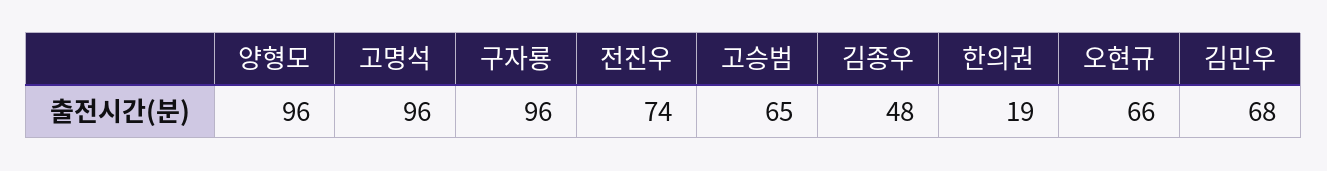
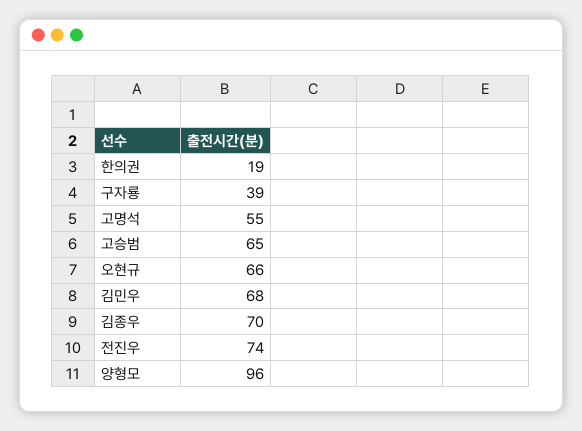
  {
    "양형모": 96,
-   "고명석": 96,
+   "고명석": 55,
-   "구자룡": 96,
+   "구자룡": 39,
    "전진우": 74,
    "고승범": 65,
-   "김종우": 48,
+   "김종우": 70,
    "한의권": 19,
    "오현규": 66,
    "김민우": 68
  }

